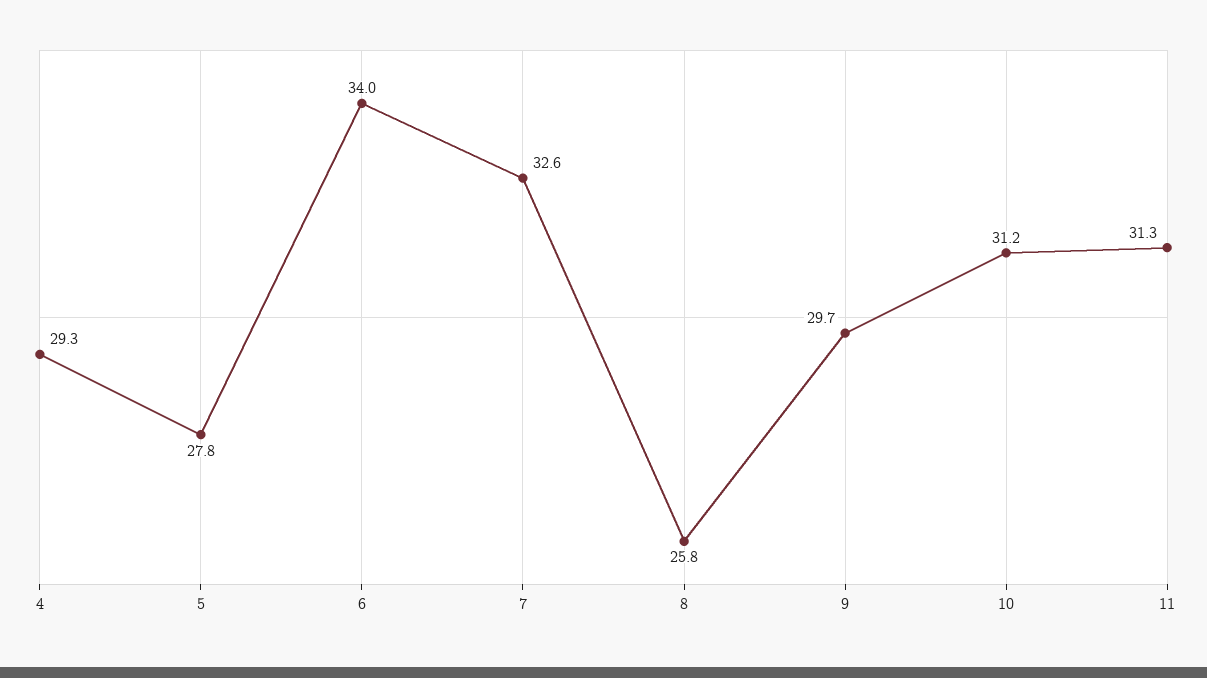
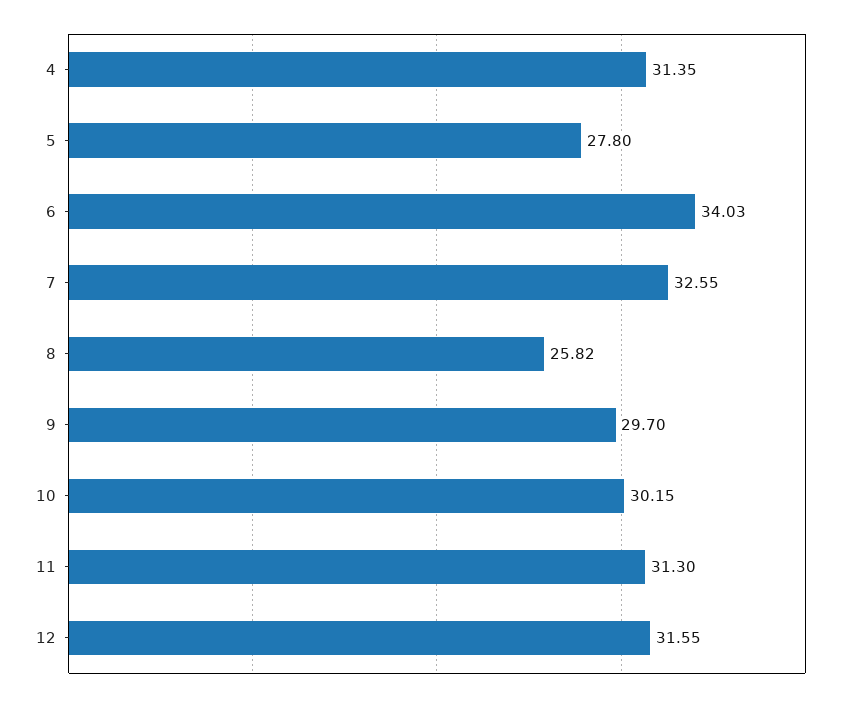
  {
-   "4": 29.3,
+   "4": 31.35,
    "5": 27.8,
    "6": 34.03,
    "7": 32.55,
    "8": 25.82,
    "9": 29.7,
-   "10": 31.2,
+   "10": 30.15,
-   "11": 31.3
+   "11": 31.3,
+   "12": 31.55
  }

